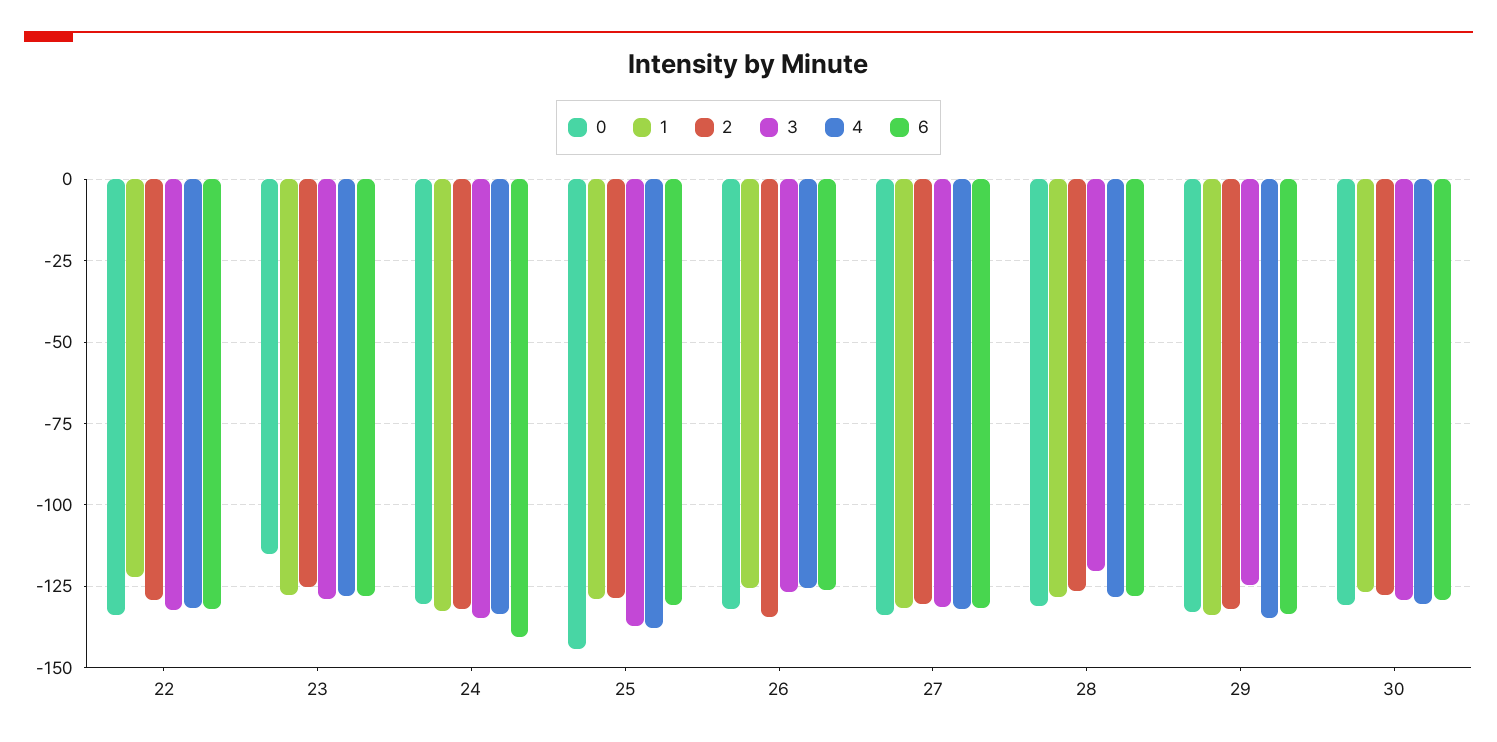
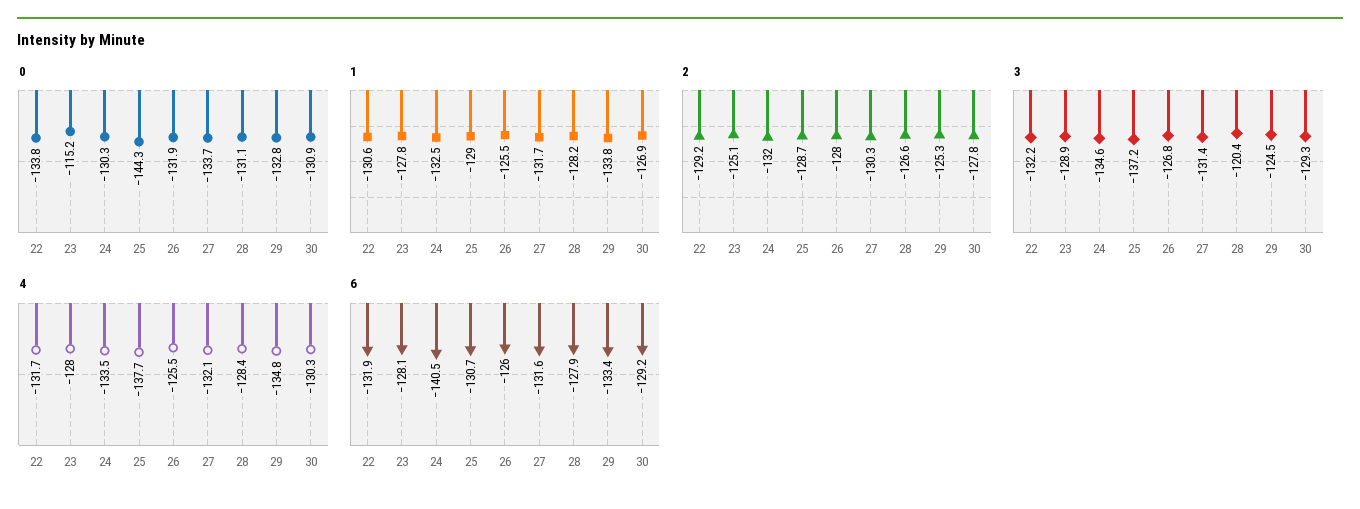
  {
    "0": {
      "22": -133.8,
      "23": -115.2,
      "24": -130.3,
      "25": -144.3,
      "26": -131.9,
      "27": -133.7,
      "28": -131.1,
      "29": -132.8,
      "30": -130.9
    },
    "1": {
-     "22": -122.5,
+     "22": -130.6,
      "23": -127.8,
      "24": -132.5,
      "25": -129,
      "26": -125.5,
      "27": -131.7,
      "28": -128.2,
      "29": -133.8,
      "30": -126.9
    },
    "2": {
      "22": -129.2,
      "23": -125.1,
      "24": -132,
      "25": -128.7,
-     "26": -135,
+     "26": -128,
      "27": -130.3,
      "28": -126.6,
-     "29": -132.5,
+     "29": -125.3,
      "30": -127.8
    },
    "3": {
      "22": -132.2,
      "23": -128.9,
      "24": -134.6,
      "25": -137.2,
      "26": -126.8,
      "27": -131.4,
      "28": -120.4,
      "29": -124.5,
      "30": -129.3
    },
    "4": {
      "22": -131.7,
      "23": -128,
      "24": -133.5,
      "25": -137.7,
      "26": -125.5,
      "27": -132.1,
      "28": -128.4,
      "29": -134.8,
      "30": -130.3
    },
    "6": {
      "22": -131.9,
      "23": -128.1,
      "24": -140.5,
      "25": -130.7,
      "26": -126,
      "27": -131.6,
      "28": -127.9,
      "29": -133.4,
      "30": -129.2
    }
  }

